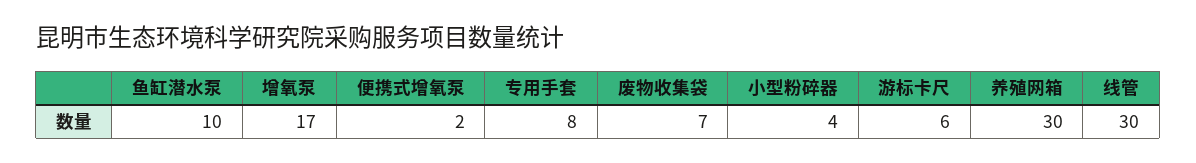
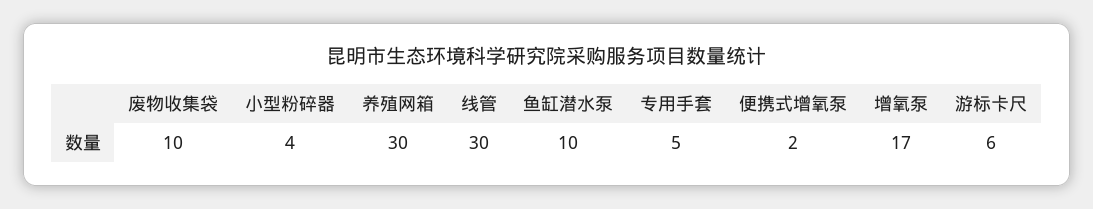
  {
    "鱼缸潜水泵": 10,
    "增氧泵": 17,
    "便携式增氧泵": 2,
-   "专用手套": 8,
+   "专用手套": 5,
-   "废物收集袋": 7,
+   "废物收集袋": 10,
    "小型粉碎器": 4,
    "游标卡尺": 6,
    "养殖网箱": 30,
    "线管": 30
  }

